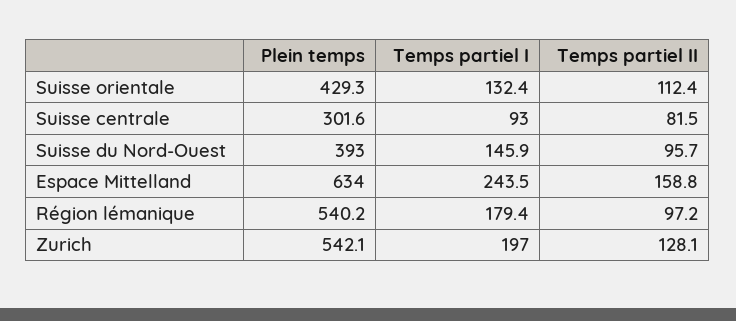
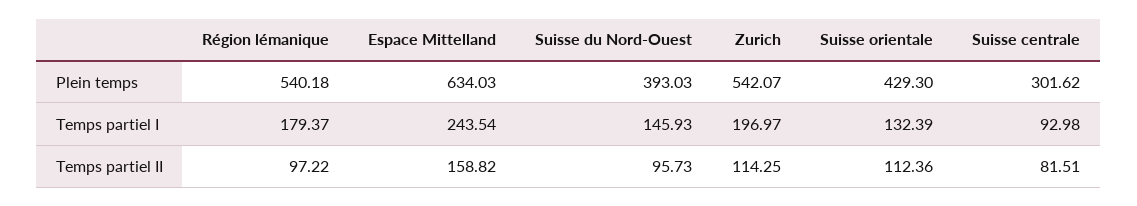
  {
    "Plein temps": {
      "Suisse orientale": 429.3,
      "Suisse centrale": 301.62,
      "Suisse du Nord-Ouest": 393.03,
      "Espace Mittelland": 634.03,
      "Région lémanique": 540.18,
      "Zurich": 542.07
    },
    "Temps partiel I": {
      "Suisse orientale": 132.39,
      "Suisse centrale": 92.98,
      "Suisse du Nord-Ouest": 145.93,
      "Espace Mittelland": 243.54,
      "Région lémanique": 179.37,
      "Zurich": 196.97
    },
    "Temps partiel II": {
      "Suisse orientale": 112.36,
      "Suisse centrale": 81.51,
      "Suisse du Nord-Ouest": 95.73,
      "Espace Mittelland": 158.82,
      "Région lémanique": 97.22,
-     "Zurich": 128.1
+     "Zurich": 114.25
    }
  }

